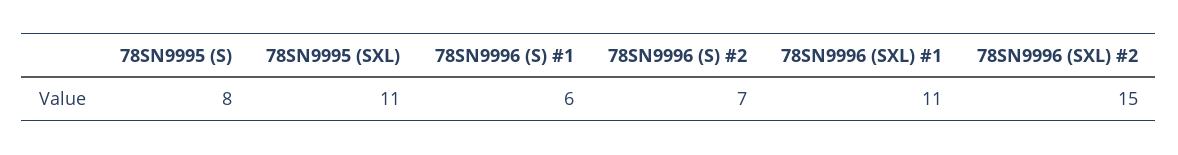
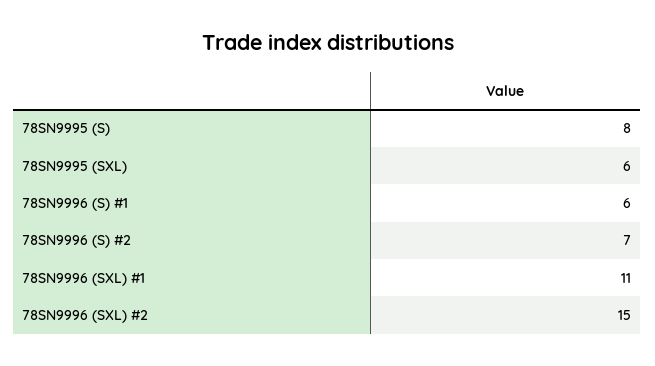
  {
    "78SN9995 (S)": 8,
-   "78SN9995 (SXL)": 11,
+   "78SN9995 (SXL)": 6,
    "78SN9996 (S) #1": 6,
    "78SN9996 (S) #2": 7,
    "78SN9996 (SXL) #1": 11,
    "78SN9996 (SXL) #2": 15
  }

